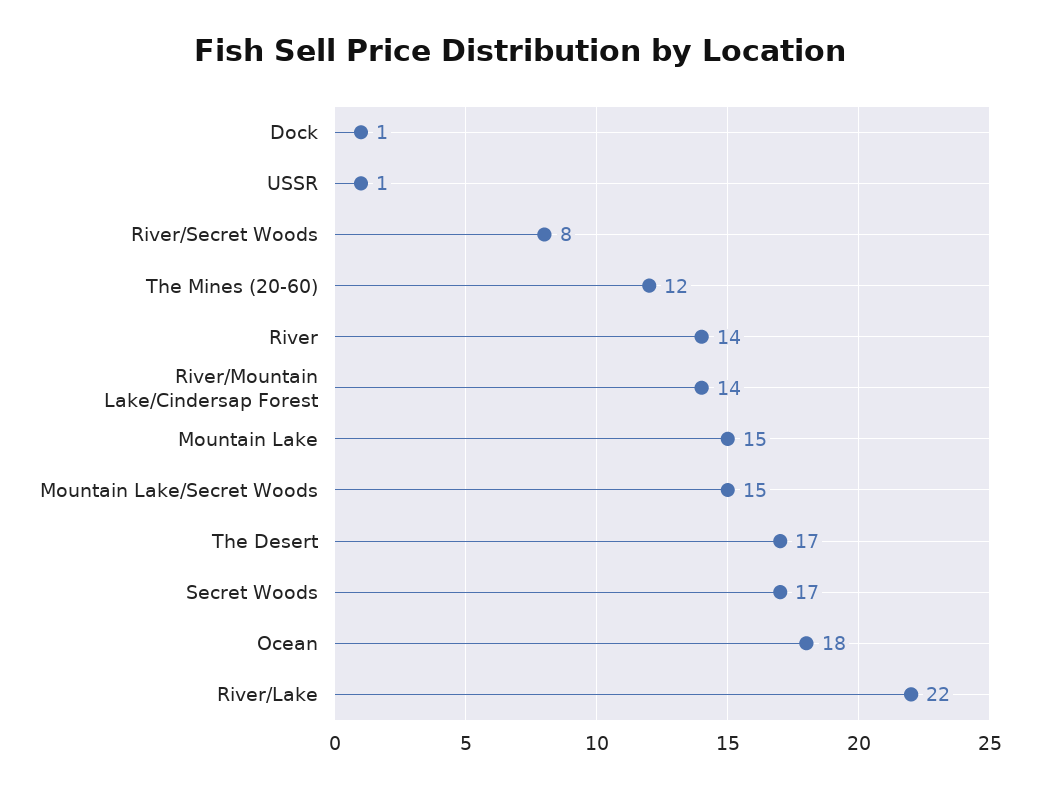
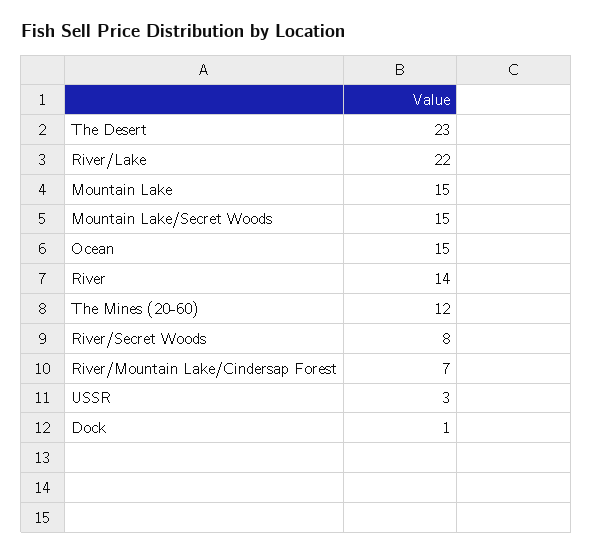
  {
    "Dock": 1,
-   "USSR": 1,
+   "USSR": 3,
    "River/Secret Woods": 8,
    "The Mines (20-60)": 12,
    "River": 14,
-   "River/Mountain Lake/Cindersap Forest": 14,
+   "River/Mountain Lake/Cindersap Forest": 7,
    "Mountain Lake": 15,
    "Mountain Lake/Secret Woods": 15,
-   "The Desert": 17,
+   "The Desert": 23,
-   "Secret Woods": 17,
-   "Ocean": 18,
+   "Ocean": 15,
    "River/Lake": 22
  }

